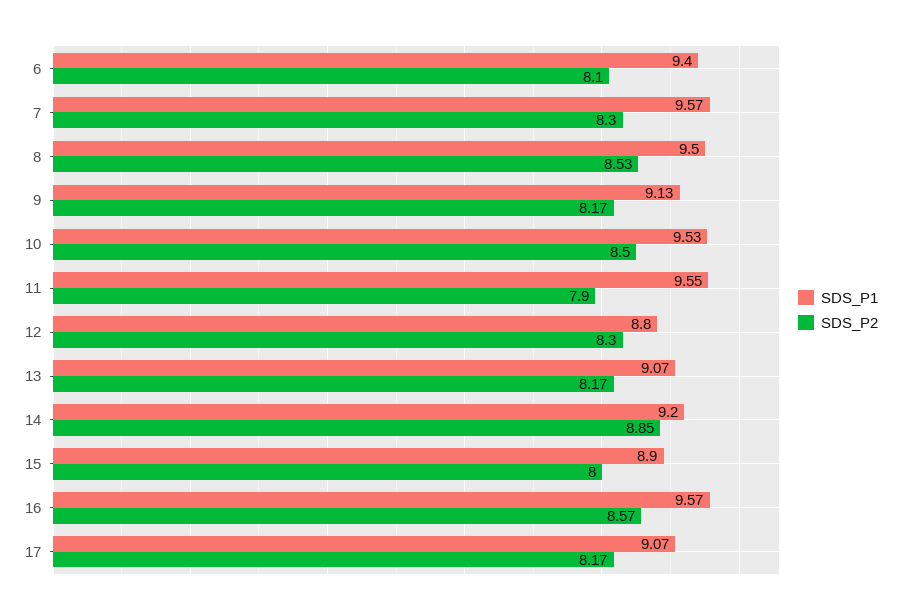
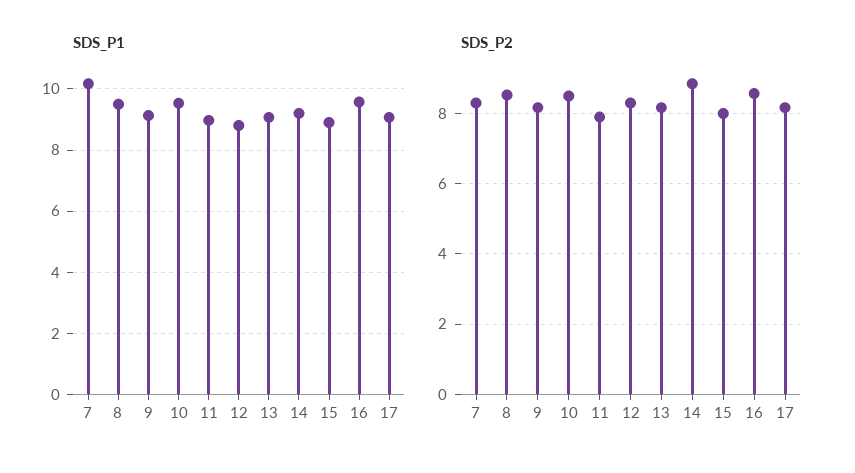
  {
    "SDS_P1": {
-     "6": 9.4,
-     "7": 9.57,
+     "7": 10.2,
      "8": 9.5,
      "9": 9.13,
      "10": 9.53,
-     "11": 9.55,
+     "11": 9,
      "12": 8.8,
      "13": 9.07,
      "14": 9.2,
      "15": 8.9,
      "16": 9.57,
      "17": 9.07
    },
    "SDS_P2": {
-     "6": 8.1,
      "7": 8.3,
      "8": 8.53,
      "9": 8.17,
      "10": 8.5,
      "11": 7.9,
      "12": 8.3,
      "13": 8.17,
      "14": 8.85,
      "15": 8,
      "16": 8.57,
      "17": 8.17
    }
  }

